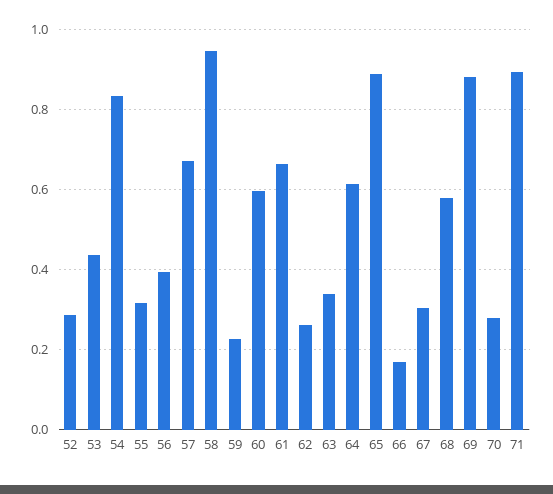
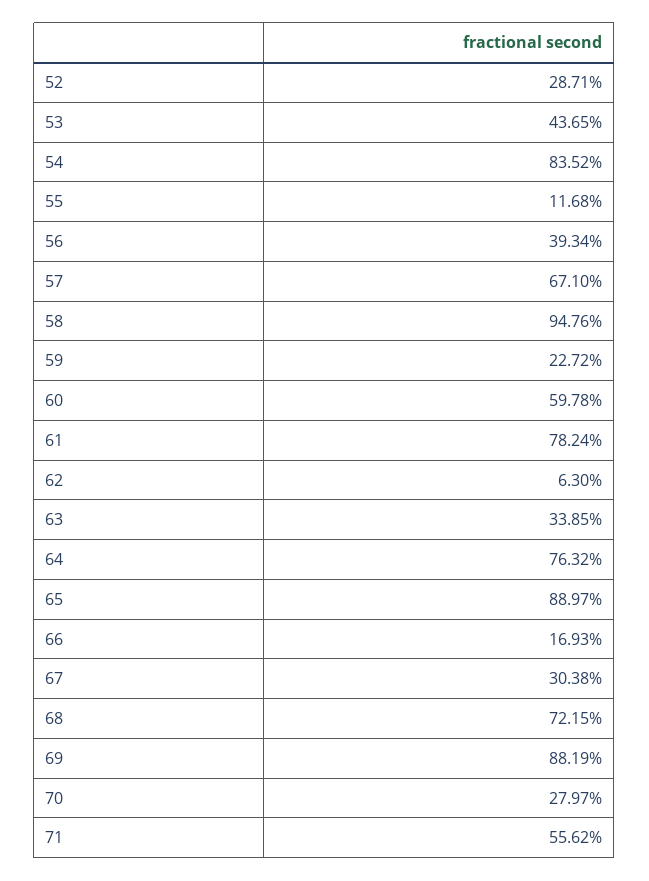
  {
    "52": 0.2871,
    "53": 0.4365,
    "54": 0.8352,
-   "55": 0.32,
+   "55": 0.1168,
    "56": 0.3934,
    "57": 0.671,
    "58": 0.9476,
    "59": 0.2272,
    "60": 0.5978,
-   "61": 0.66,
+   "61": 0.7824,
-   "62": 0.26,
+   "62": 0.063,
    "63": 0.3385,
-   "64": 0.62,
+   "64": 0.7632,
    "65": 0.8897,
    "66": 0.1693,
    "67": 0.3038,
-   "68": 0.58,
+   "68": 0.7215,
    "69": 0.8819,
    "70": 0.2797,
-   "71": 0.9
+   "71": 0.5562
  }

